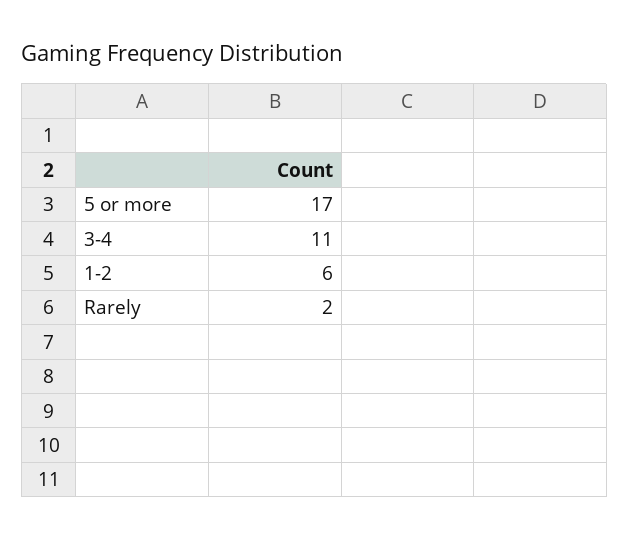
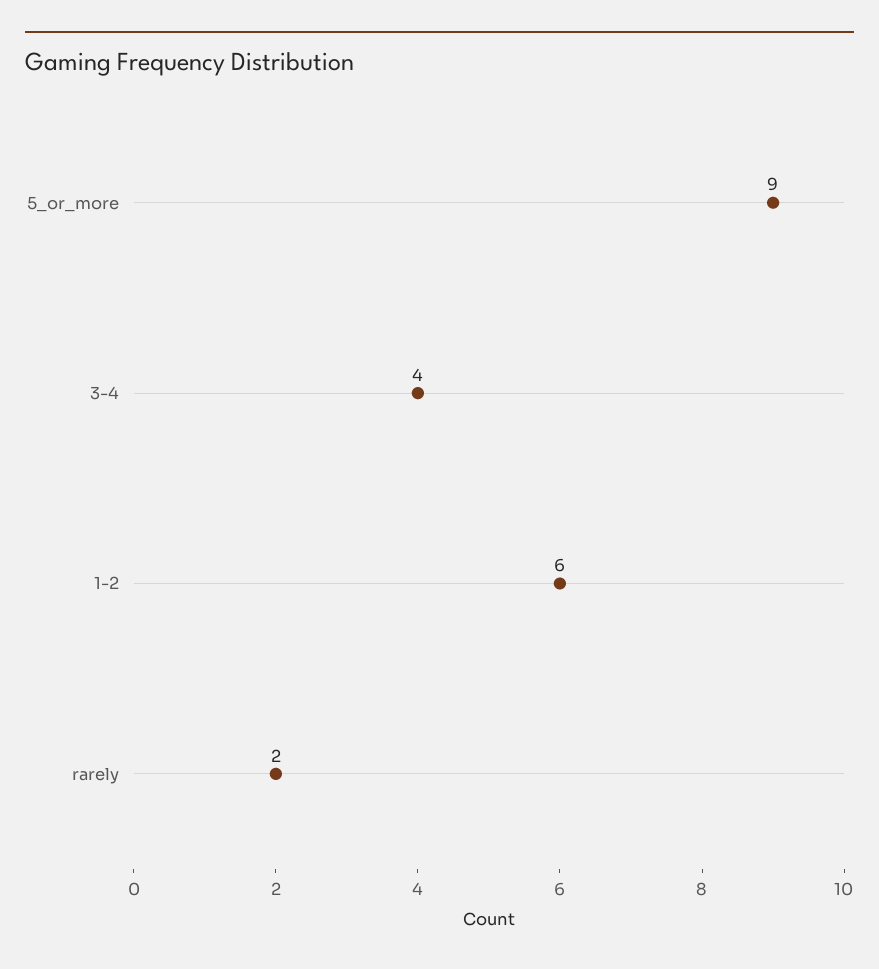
  {
-   "5 or more": 17,
+   "5 or more": 9,
-   "3-4": 11,
+   "3-4": 4,
    "1-2": 6,
    "Rarely": 2
  }

